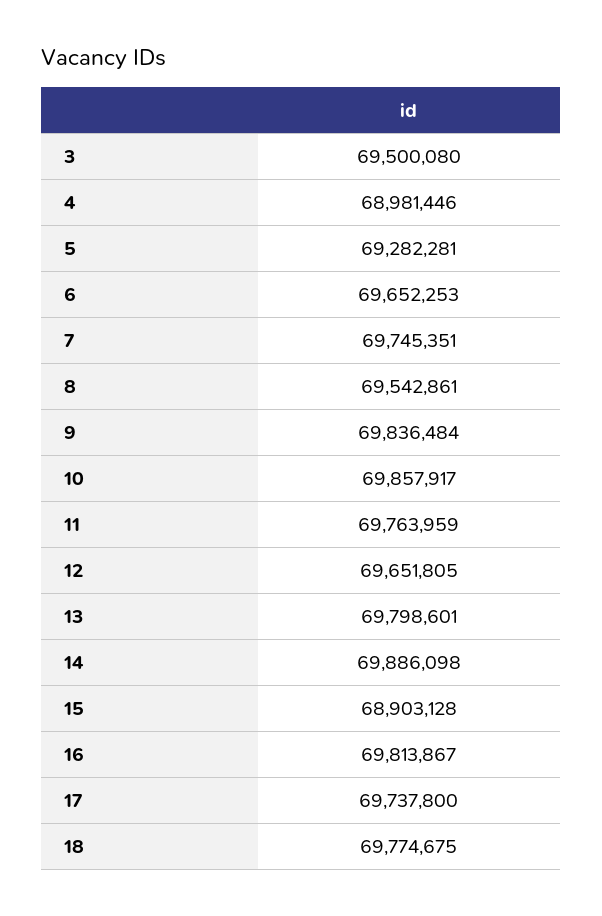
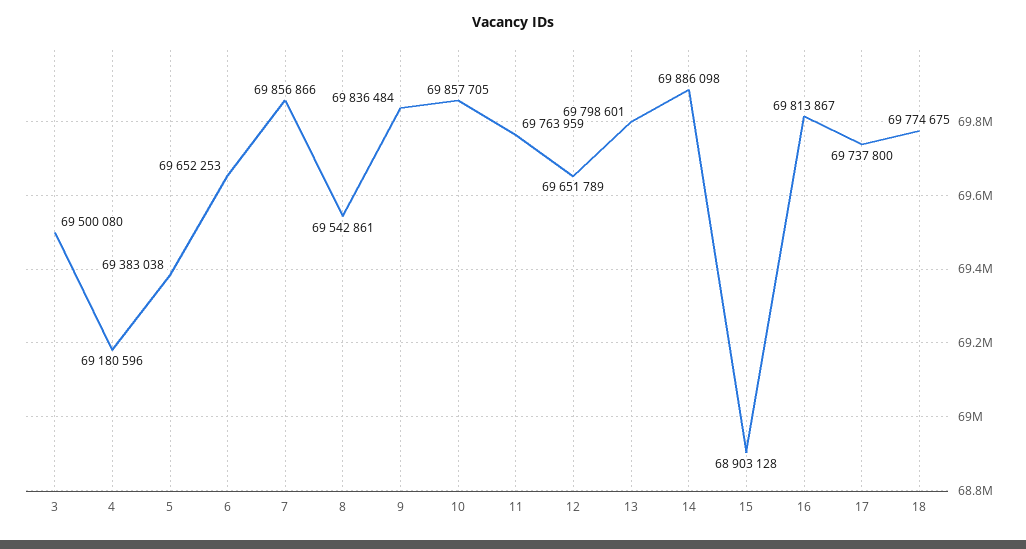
  {
    "3": 69500080,
-   "4": 68981446,
+   "4": 69180596,
-   "5": 69282281,
+   "5": 69383038,
    "6": 69652253,
-   "7": 69745351,
+   "7": 69856866,
    "8": 69542861,
    "9": 69836484,
-   "10": 69857917,
+   "10": 69857705,
    "11": 69763959,
-   "12": 69651805,
+   "12": 69651789,
    "13": 69798601,
    "14": 69886098,
    "15": 68903128,
    "16": 69813867,
    "17": 69737800,
    "18": 69774675
  }

